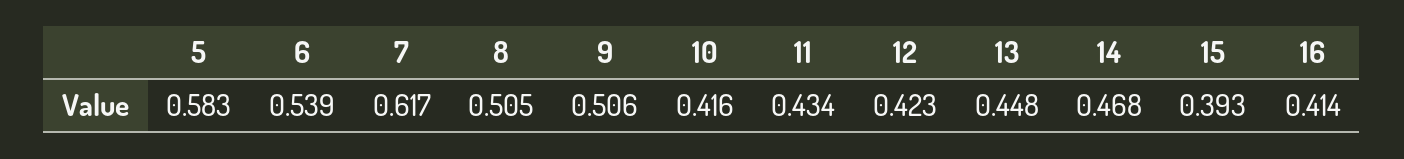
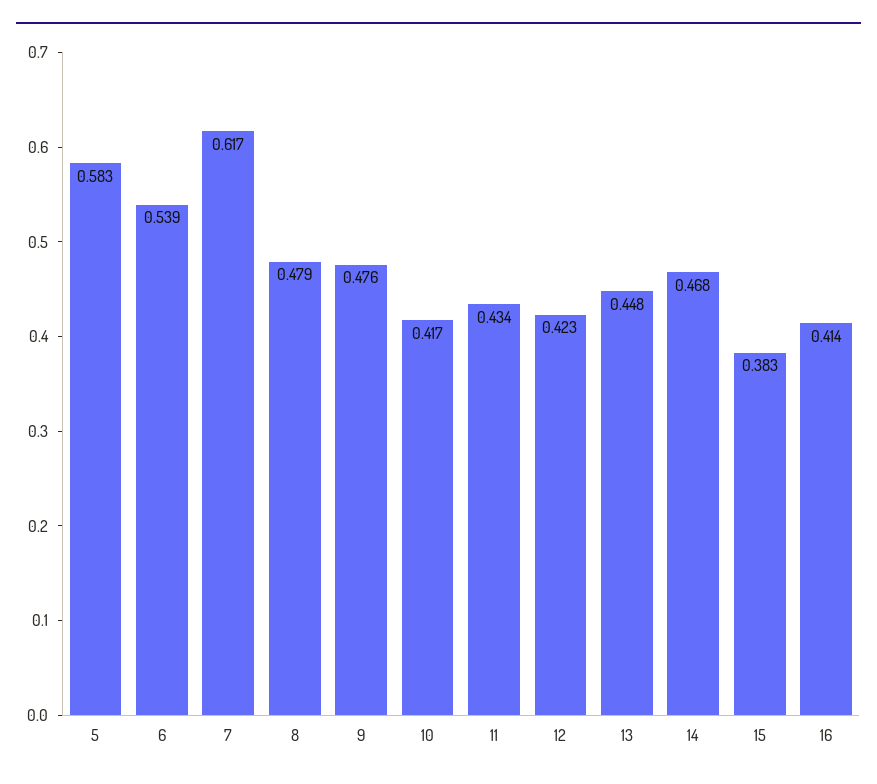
  {
    "5": 0.583,
    "6": 0.539,
    "7": 0.617,
-   "8": 0.505,
+   "8": 0.479,
-   "9": 0.506,
+   "9": 0.476,
-   "10": 0.416,
+   "10": 0.417,
    "11": 0.434,
    "12": 0.423,
    "13": 0.448,
    "14": 0.468,
-   "15": 0.393,
+   "15": 0.383,
    "16": 0.414
  }

